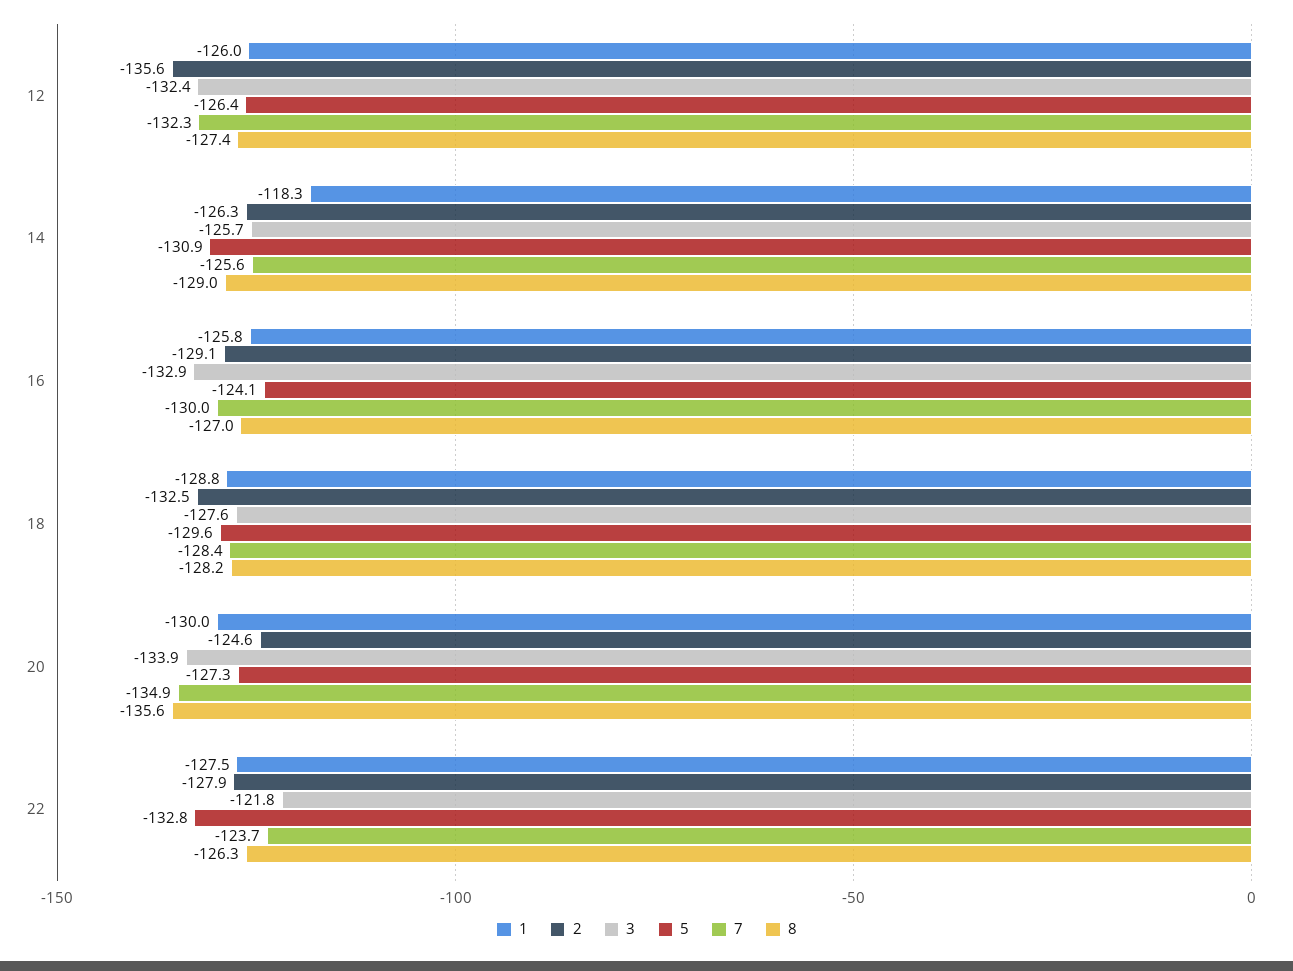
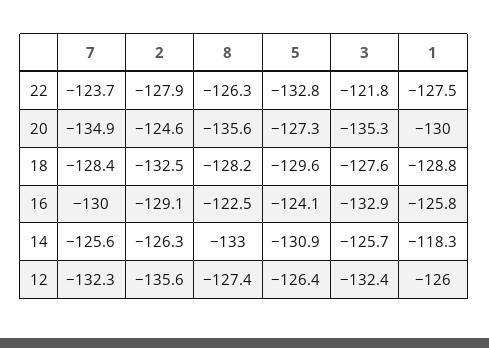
  {
    "1": {
      "12": -126,
      "14": -118.3,
      "16": -125.8,
      "18": -128.8,
      "20": -130,
      "22": -127.5
    },
    "2": {
      "12": -135.6,
      "14": -126.3,
      "16": -129.1,
      "18": -132.5,
      "20": -124.6,
      "22": -127.9
    },
    "3": {
      "12": -132.4,
      "14": -125.7,
      "16": -132.9,
      "18": -127.6,
-     "20": -133.9,
+     "20": -135.3,
      "22": -121.8
    },
    "5": {
      "12": -126.4,
      "14": -130.9,
      "16": -124.1,
      "18": -129.6,
      "20": -127.3,
      "22": -132.8
    },
    "7": {
      "12": -132.3,
      "14": -125.6,
      "16": -130,
      "18": -128.4,
      "20": -134.9,
      "22": -123.7
    },
    "8": {
      "12": -127.4,
-     "14": -129,
+     "14": -133,
-     "16": -127,
+     "16": -122.5,
      "18": -128.2,
      "20": -135.6,
      "22": -126.3
    }
  }

